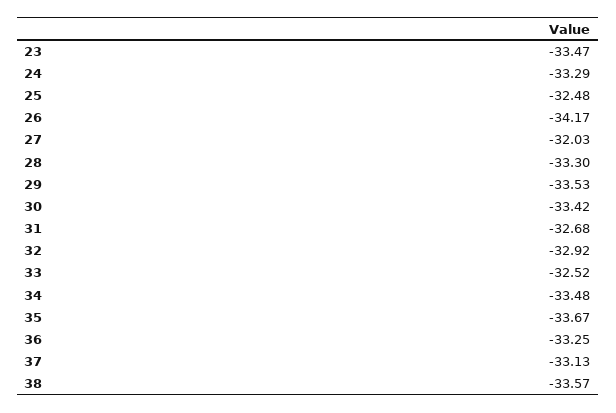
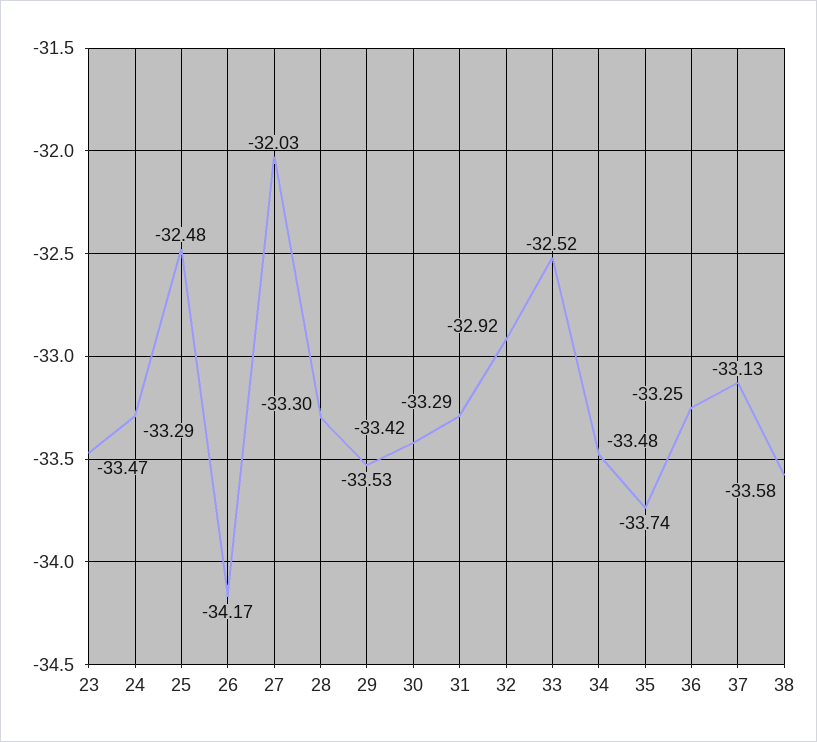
  {
    "23": -33.47,
    "24": -33.29,
    "25": -32.48,
    "26": -34.17,
    "27": -32.03,
    "28": -33.3,
    "29": -33.53,
    "30": -33.42,
-   "31": -32.68,
+   "31": -33.29,
    "32": -32.92,
    "33": -32.52,
    "34": -33.48,
-   "35": -33.67,
+   "35": -33.74,
    "36": -33.25,
    "37": -33.13,
-   "38": -33.57
+   "38": -33.58
  }

